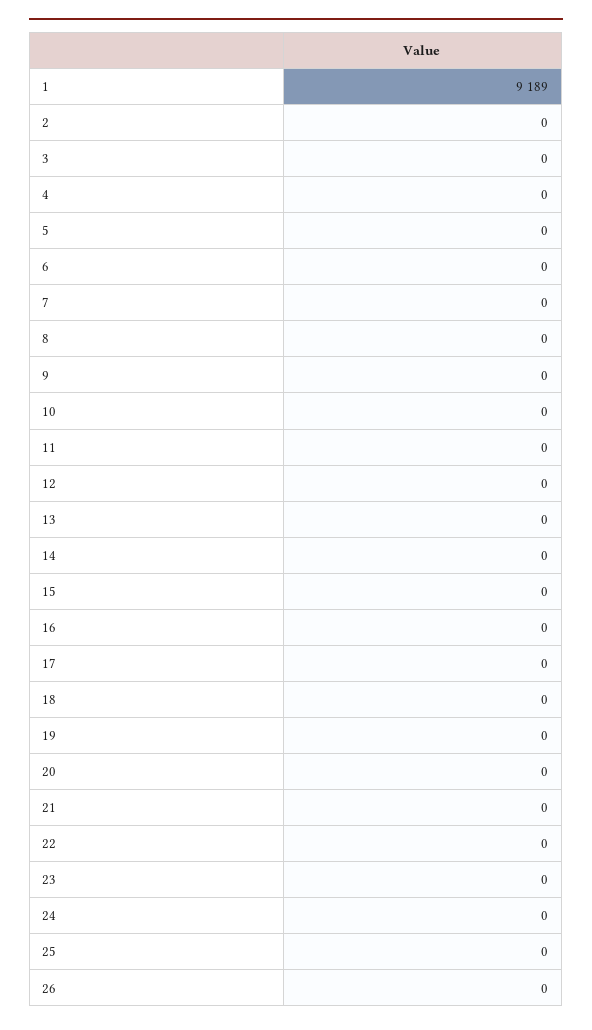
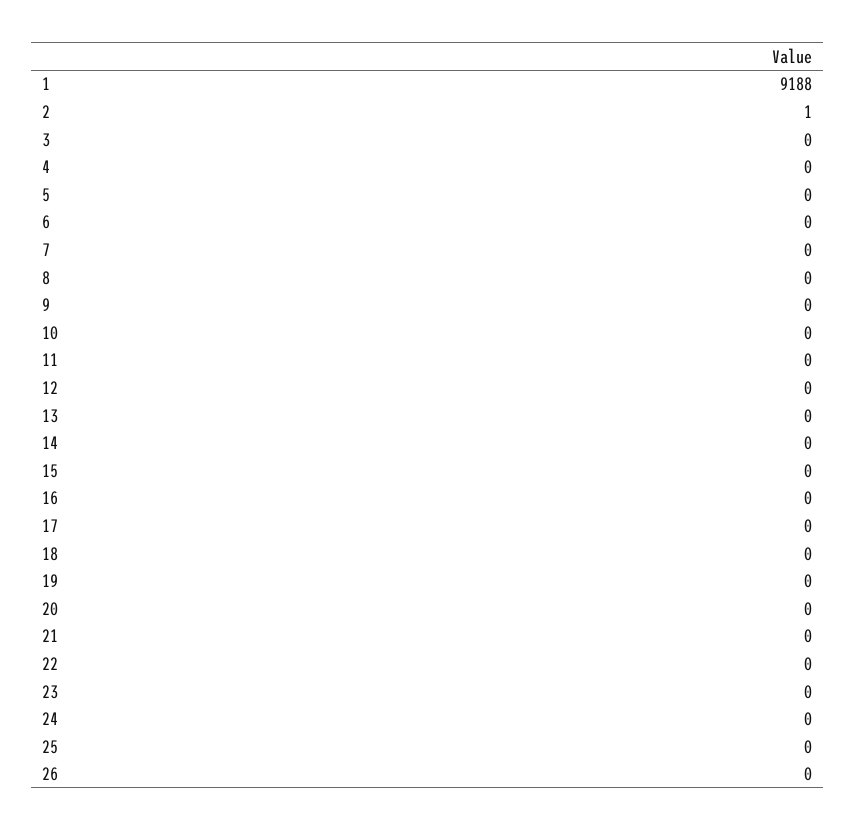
  {
-   "1": 9189,
+   "1": 9188,
-   "2": 0,
+   "2": 1,
    "3": 0,
    "4": 0,
    "5": 0,
    "6": 0,
    "7": 0,
    "8": 0,
    "9": 0,
    "10": 0,
    "11": 0,
    "12": 0,
    "13": 0,
    "14": 0,
    "15": 0,
    "16": 0,
    "17": 0,
    "18": 0,
    "19": 0,
    "20": 0,
    "21": 0,
    "22": 0,
    "23": 0,
    "24": 0,
    "25": 0,
    "26": 0
  }

